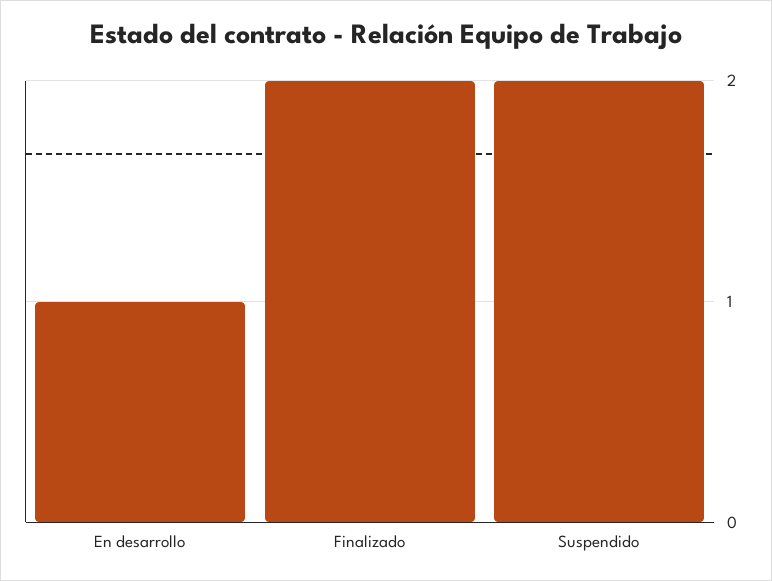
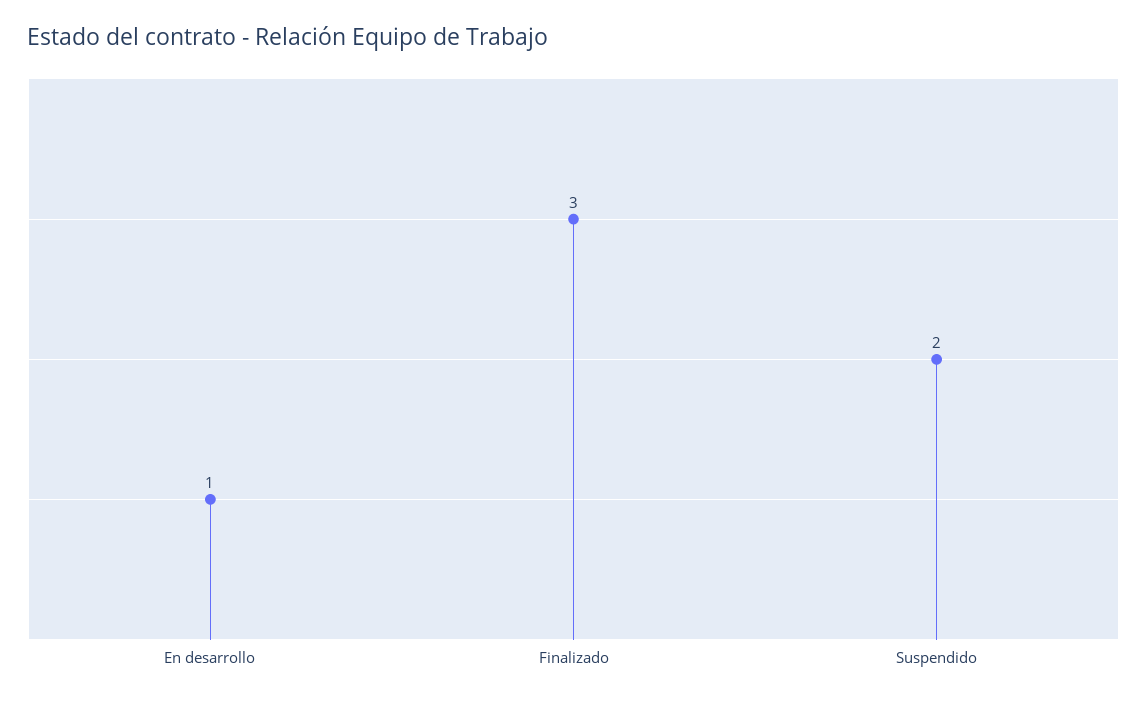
  {
    "En desarrollo": 1,
-   "Finalizado": 2,
+   "Finalizado": 3,
    "Suspendido": 2
  }

